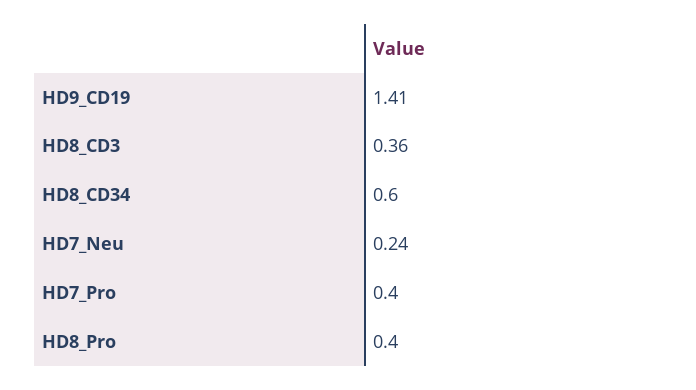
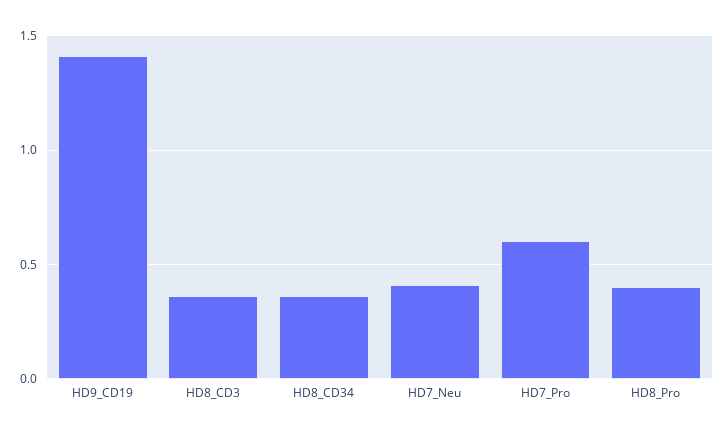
  {
    "HD9_CD19": 1.41,
    "HD8_CD3": 0.36,
-   "HD8_CD34": 0.6,
+   "HD8_CD34": 0.35,
-   "HD7_Neu": 0.24,
+   "HD7_Neu": 0.4,
-   "HD7_Pro": 0.4,
+   "HD7_Pro": 0.6,
    "HD8_Pro": 0.4
  }

